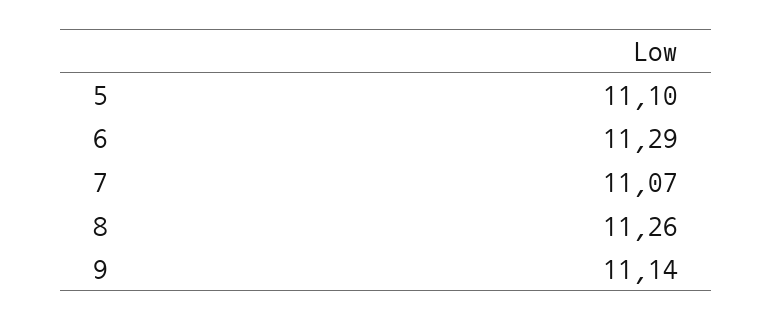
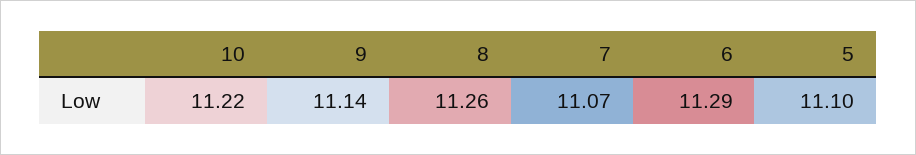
  {
    "5": 11.1,
    "6": 11.29,
    "7": 11.07,
    "8": 11.26,
-   "9": 11.14
+   "9": 11.14,
+   "10": 11.22
  }

